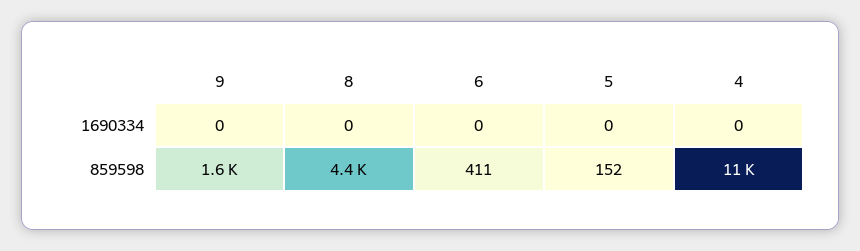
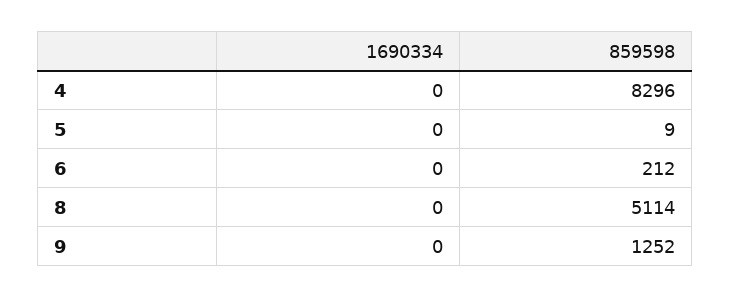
  {
    "9": {
      "1690334": 0,
-     "859598": 1600
+     "859598": 1252
    },
    "8": {
      "1690334": 0,
-     "859598": 4400
+     "859598": 5114
    },
    "6": {
      "1690334": 0,
-     "859598": 411
+     "859598": 212
    },
    "5": {
      "1690334": 0,
-     "859598": 152
+     "859598": 9
    },
    "4": {
      "1690334": 0,
-     "859598": 11000
+     "859598": 8296
    }
  }

